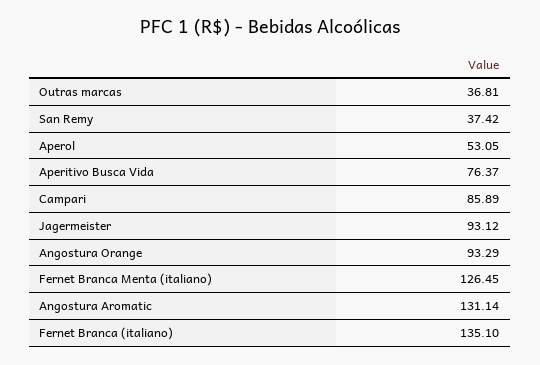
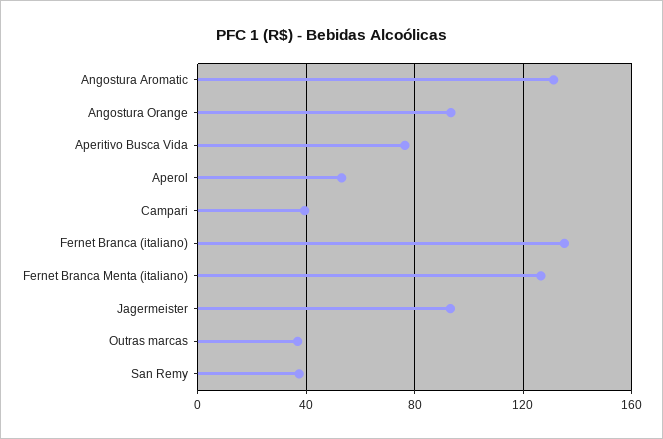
  {
    "Outras marcas": 36.81,
    "San Remy": 37.42,
    "Aperol": 53.05,
    "Aperitivo Busca Vida": 76.37,
-   "Campari": 85.89,
+   "Campari": 40,
    "Jagermeister": 93.12,
    "Angostura Orange": 93.29,
    "Fernet Branca Menta (italiano)": 126.45,
    "Angostura Aromatic": 131.14,
    "Fernet Branca (italiano)": 135.1
  }

